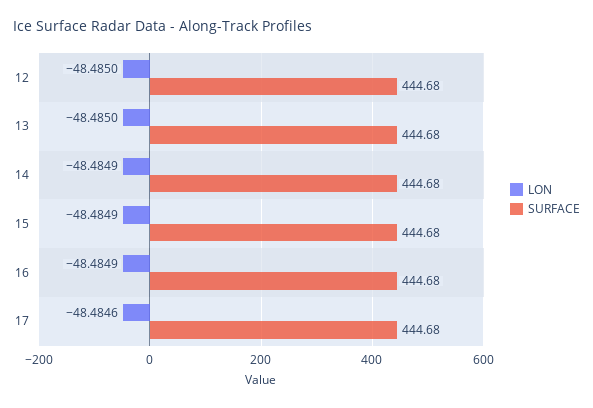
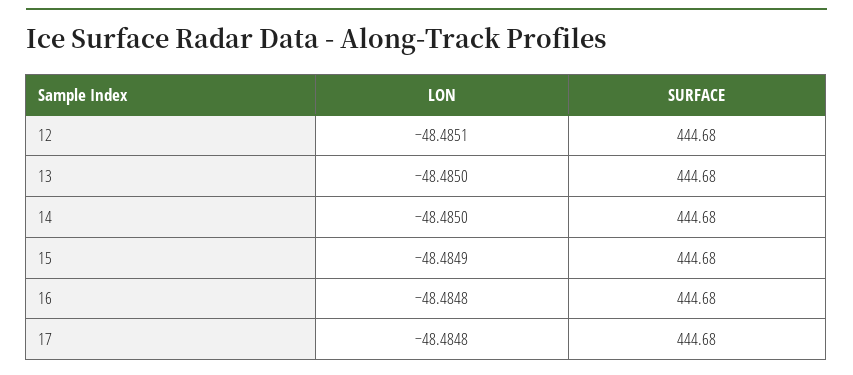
  {
    "LON": {
-     "12": -48.485,
+     "12": -48.4851,
      "13": -48.485,
-     "14": -48.4849,
+     "14": -48.485,
      "15": -48.4849,
-     "16": -48.4849,
+     "16": -48.4848,
-     "17": -48.4846
+     "17": -48.4848
    },
    "SURFACE": {
      "12": 444.68,
      "13": 444.68,
      "14": 444.68,
      "15": 444.68,
      "16": 444.68,
      "17": 444.68
    }
  }

